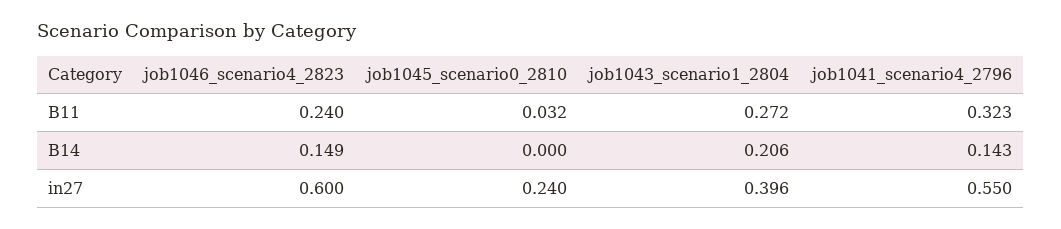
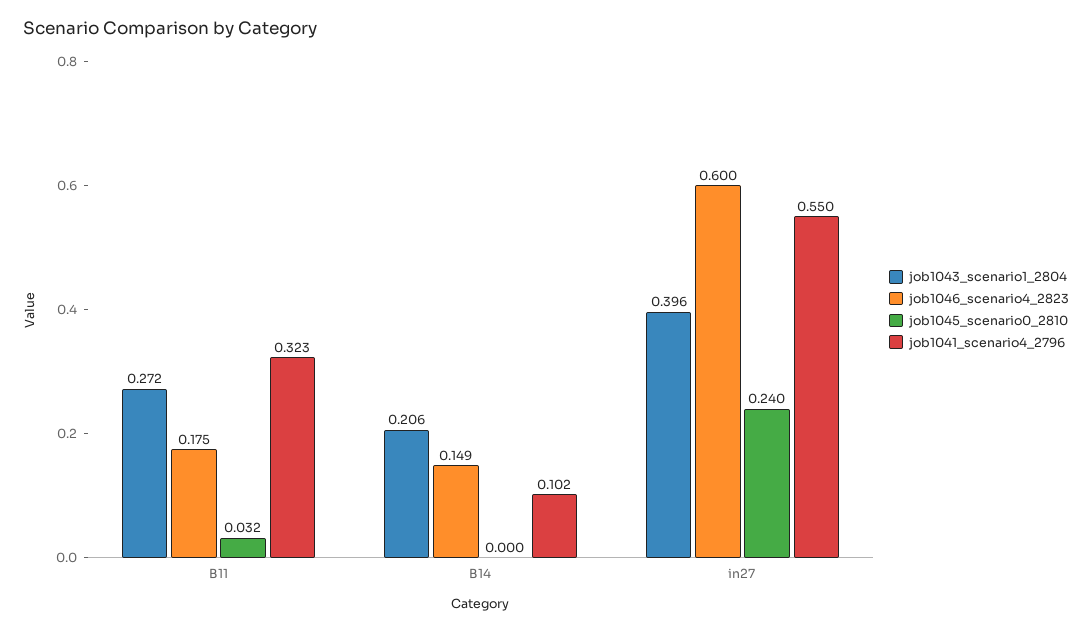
  {
    "job1046_scenario4_2823": {
-     "B11": 0.24,
+     "B11": 0.175,
      "B14": 0.149,
      "in27": 0.6
    },
    "job1045_scenario0_2810": {
      "B11": 0.032,
      "B14": 0,
      "in27": 0.24
    },
    "job1043_scenario1_2804": {
      "B11": 0.272,
      "B14": 0.206,
      "in27": 0.396
    },
    "job1041_scenario4_2796": {
      "B11": 0.323,
-     "B14": 0.143,
+     "B14": 0.102,
      "in27": 0.55
    }
  }

